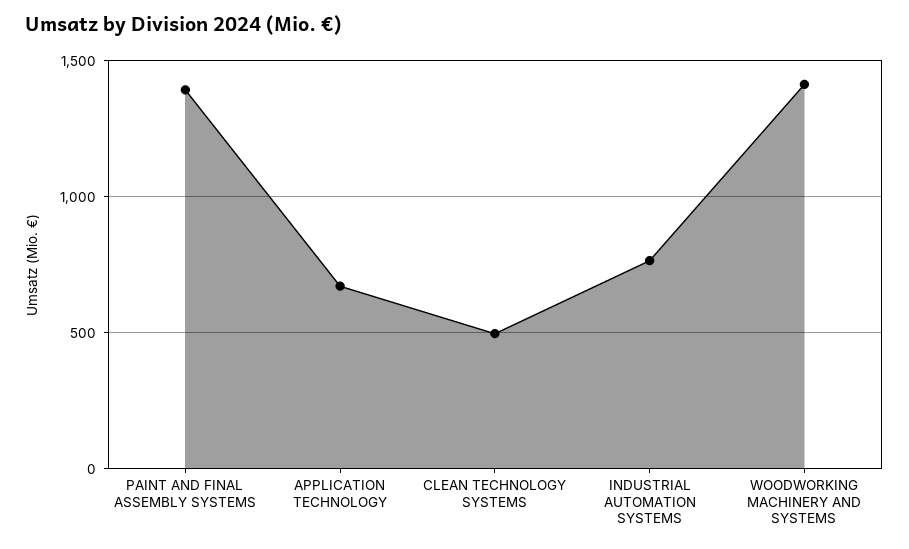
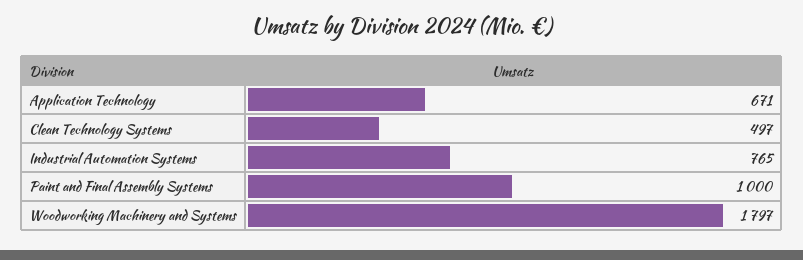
  {
-   "PAINT AND FINAL ASSEMBLY SYSTEMS": 1400,
+   "PAINT AND FINAL ASSEMBLY SYSTEMS": 1000,
    "APPLICATION TECHNOLOGY": 671,
    "CLEAN TECHNOLOGY SYSTEMS": 497,
    "INDUSTRIAL AUTOMATION SYSTEMS": 765,
-   "WOODWORKING MACHINERY AND SYSTEMS": 1400
+   "WOODWORKING MACHINERY AND SYSTEMS": 1797
  }

